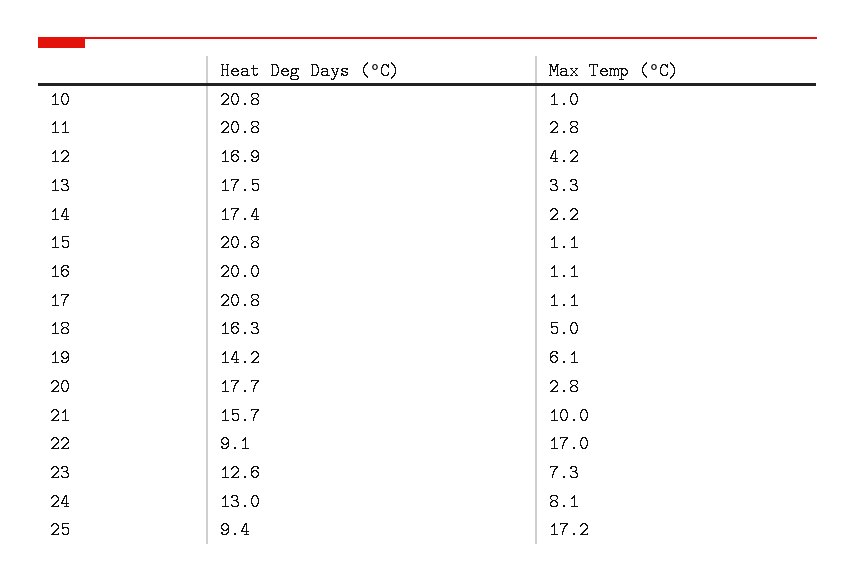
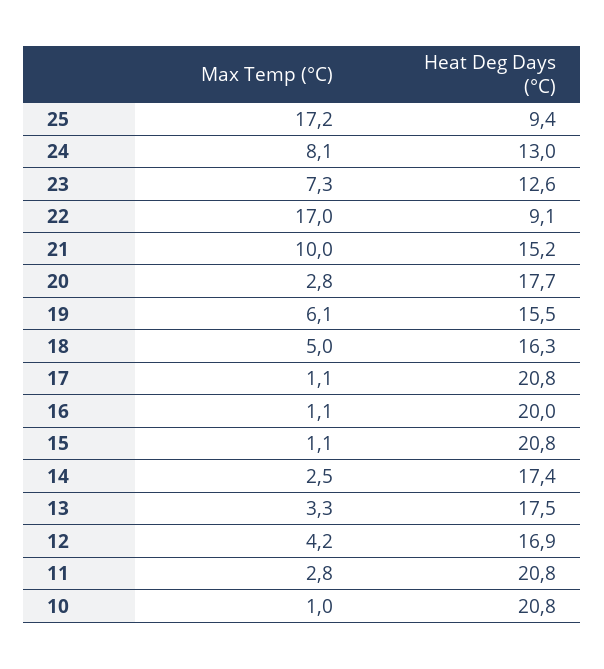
  {
    "Heat Deg Days (°C)": {
      "10": 20.8,
      "11": 20.8,
      "12": 16.9,
      "13": 17.5,
      "14": 17.4,
      "15": 20.8,
      "16": 20,
      "17": 20.8,
      "18": 16.3,
-     "19": 14.2,
+     "19": 15.5,
      "20": 17.7,
-     "21": 15.7,
+     "21": 15.2,
      "22": 9.1,
      "23": 12.6,
      "24": 13,
      "25": 9.4
    },
    "Max Temp (°C)": {
      "10": 1,
      "11": 2.8,
      "12": 4.2,
      "13": 3.3,
-     "14": 2.2,
+     "14": 2.5,
      "15": 1.1,
      "16": 1.1,
      "17": 1.1,
      "18": 5,
      "19": 6.1,
      "20": 2.8,
      "21": 10,
      "22": 17,
      "23": 7.3,
      "24": 8.1,
      "25": 17.2
    }
  }

